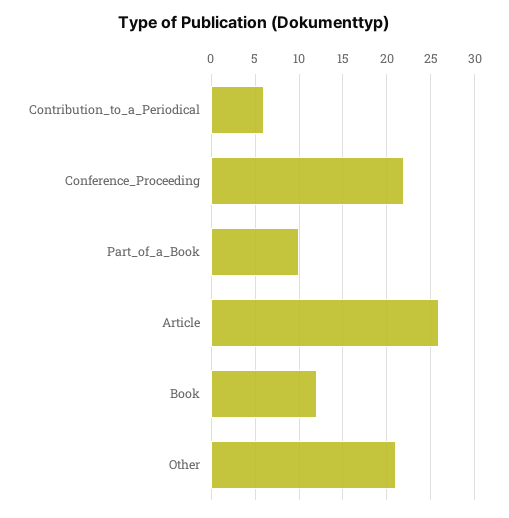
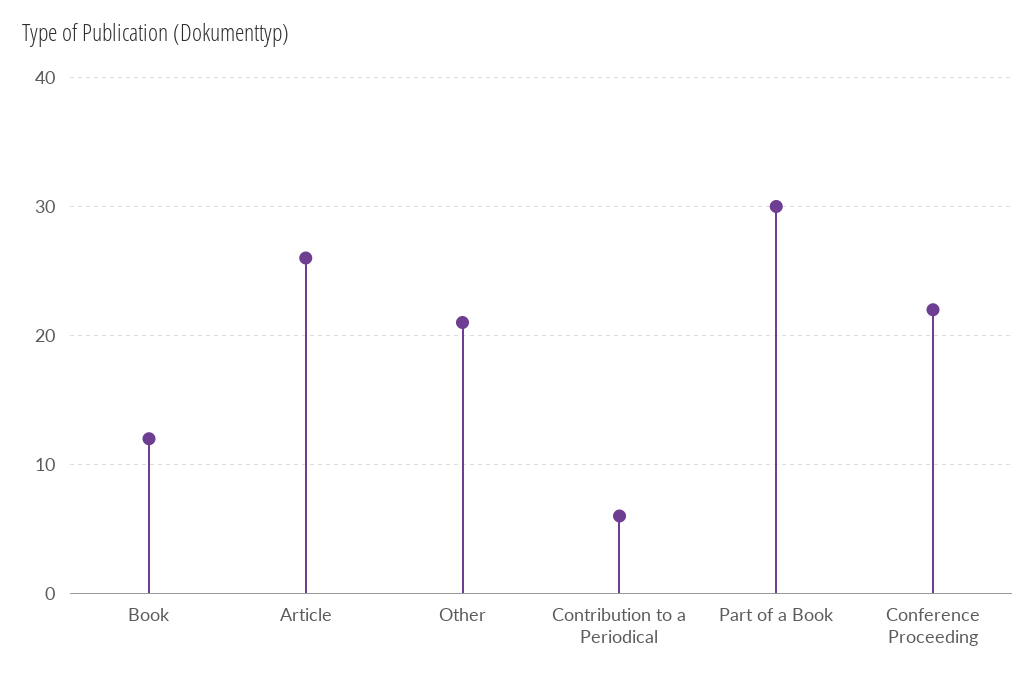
  {
    "Contribution_to_a_Periodical": 6,
    "Conference_Proceeding": 22,
-   "Part_of_a_Book": 10,
+   "Part_of_a_Book": 30,
    "Article": 26,
    "Book": 12,
    "Other": 21
  }

